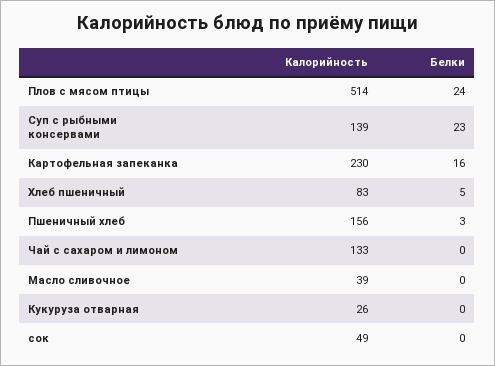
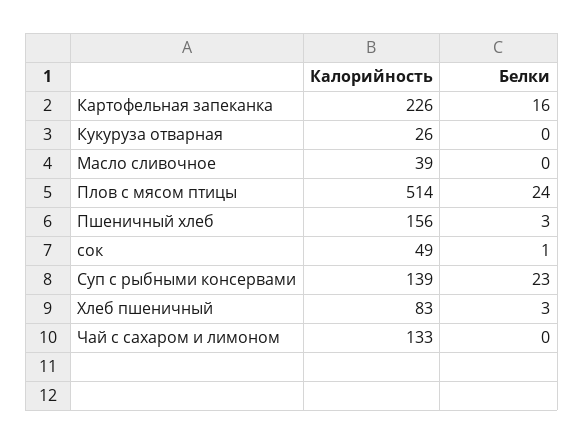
  {
    "Калорийность": {
      "Плов с мясом птицы": 514,
      "Суп с рыбными консервами": 139,
-     "Картофельная запеканка": 230,
+     "Картофельная запеканка": 226,
      "Хлеб пшеничный": 83,
      "Пшеничный хлеб": 156,
      "Чай с сахаром и лимоном": 133,
      "Масло сливочное": 39,
      "Кукуруза отварная": 26,
      "сок": 49
    },
    "Белки": {
      "Плов с мясом птицы": 24,
      "Суп с рыбными консервами": 23,
      "Картофельная запеканка": 16,
-     "Хлеб пшеничный": 5,
+     "Хлеб пшеничный": 3,
      "Пшеничный хлеб": 3,
      "Чай с сахаром и лимоном": 0,
      "Масло сливочное": 0,
      "Кукуруза отварная": 0,
-     "сок": 0
+     "сок": 1
    }
  }

